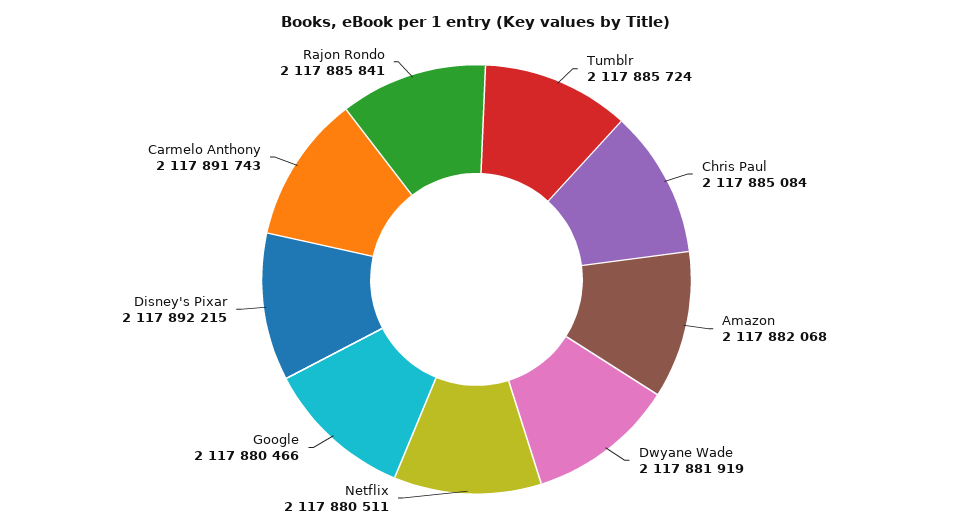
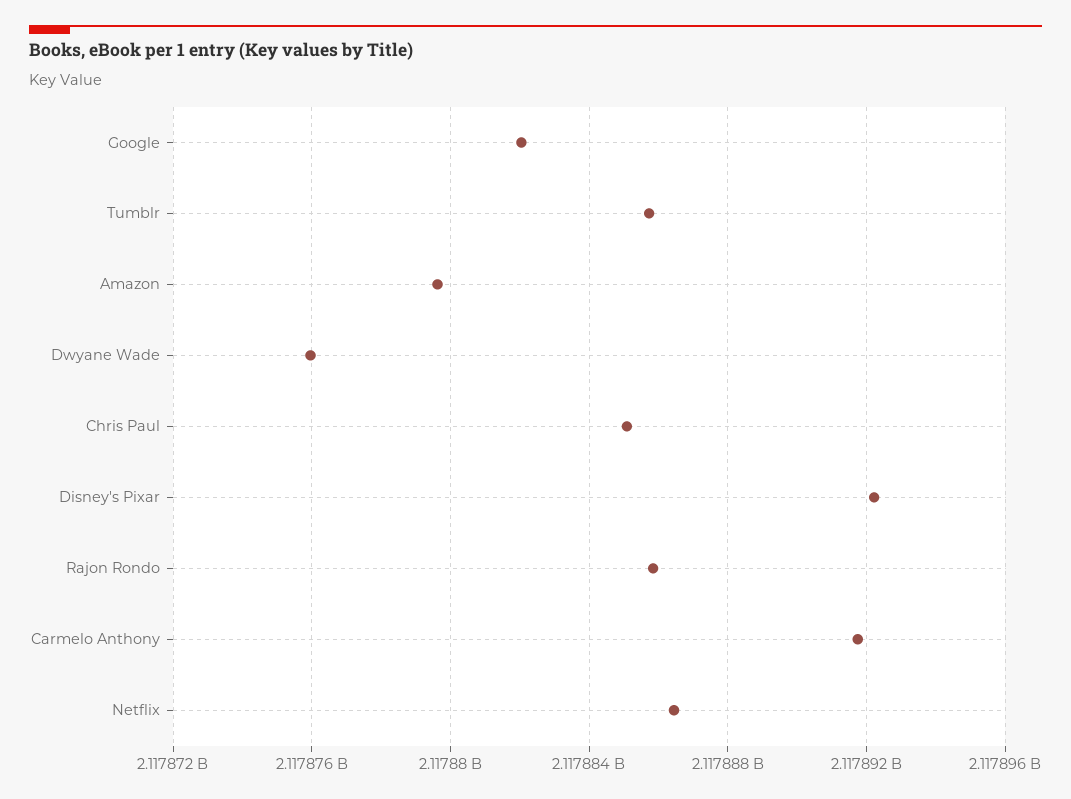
  {
    "Tumblr": 2117885724,
    "Chris Paul": 2117885084,
-   "Amazon": 2117882068,
+   "Amazon": 2117879500,
-   "Dwyane Wade": 2117881919,
+   "Dwyane Wade": 2117876000,
-   "Netflix": 2117880511,
+   "Netflix": 2117886500,
-   "Google": 2117880466,
+   "Google": 2117882000,
    "Disney's Pixar": 2117892215,
    "Carmelo Anthony": 2117891743,
    "Rajon Rondo": 2117885841
  }

